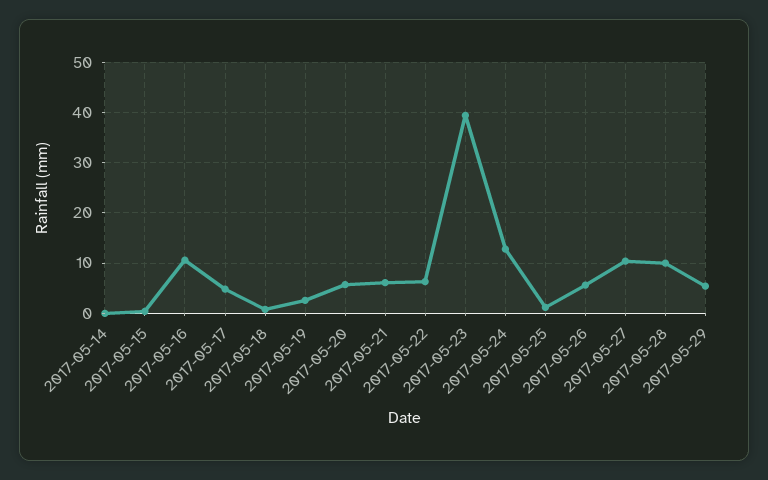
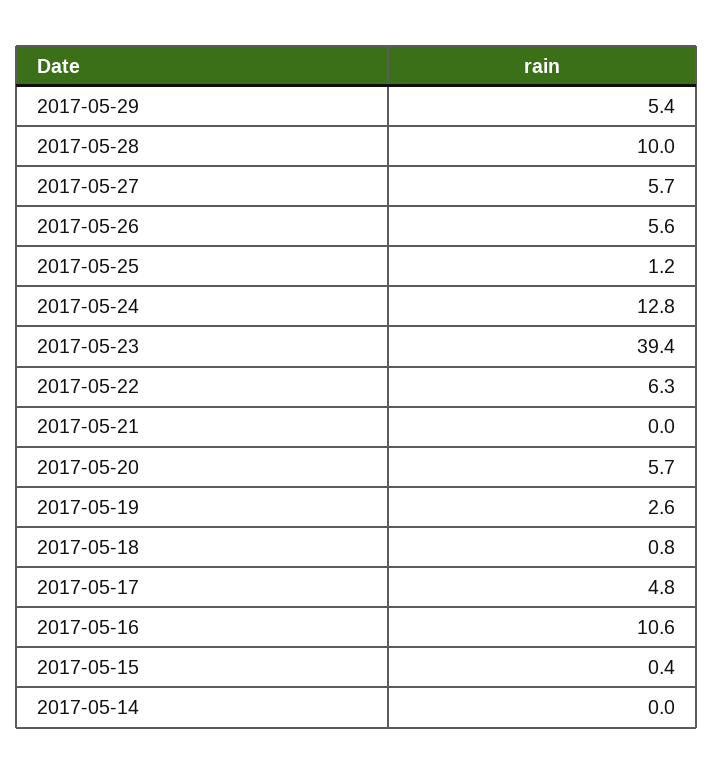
  {
    "2017-05-14": 0,
    "2017-05-15": 0.4,
    "2017-05-16": 10.6,
    "2017-05-17": 4.8,
    "2017-05-18": 0.8,
    "2017-05-19": 2.6,
    "2017-05-20": 5.7,
-   "2017-05-21": 6,
+   "2017-05-21": 0,
    "2017-05-22": 6.3,
    "2017-05-23": 39.4,
    "2017-05-24": 12.8,
    "2017-05-25": 1.2,
    "2017-05-26": 5.6,
-   "2017-05-27": 10,
+   "2017-05-27": 5.7,
    "2017-05-28": 10,
    "2017-05-29": 5.4
  }

